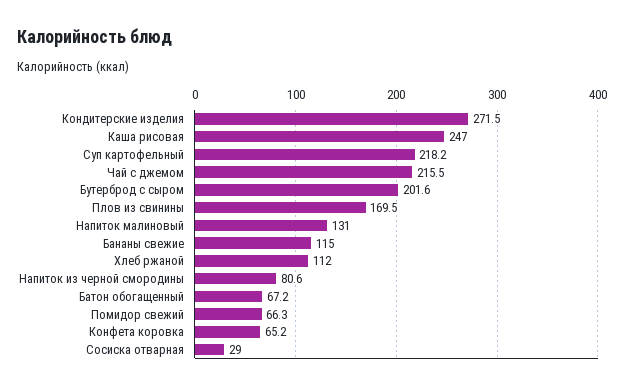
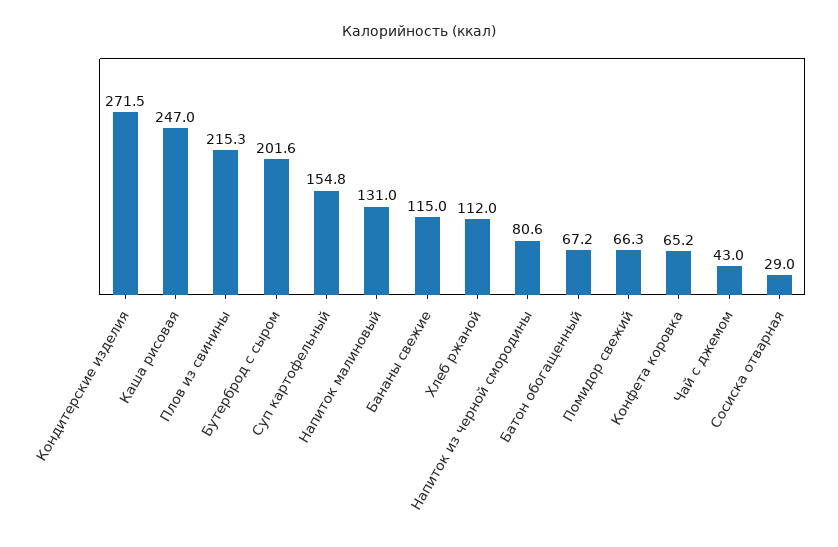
  {
    "Кондитерские изделия": 271.5,
    "Каша рисовая": 247,
-   "Суп картофельный": 218.2,
+   "Суп картофельный": 154.8,
-   "Чай с джемом": 215.5,
+   "Чай с джемом": 43,
    "Бутерброд с сыром": 201.6,
-   "Плов из свинины": 169.5,
+   "Плов из свинины": 215.3,
    "Напиток малиновый": 131,
    "Бананы свежие": 115,
    "Хлеб ржаной": 112,
    "Напиток из черной смородины": 80.6,
    "Батон обогащенный": 67.2,
    "Помидор свежий": 66.3,
    "Конфета коровка": 65.2,
    "Сосиска отварная": 29
  }

